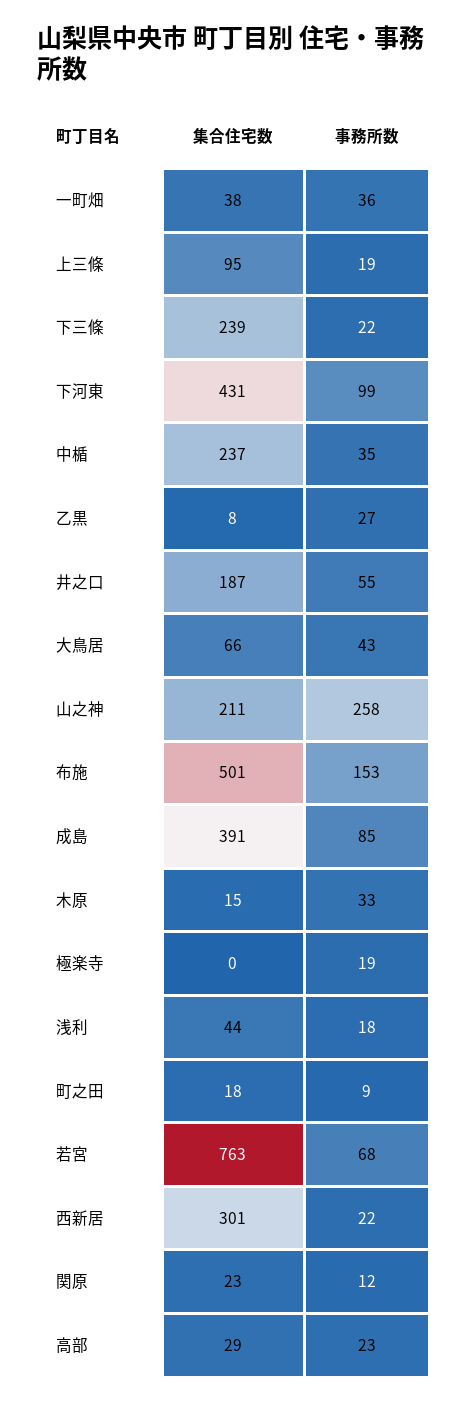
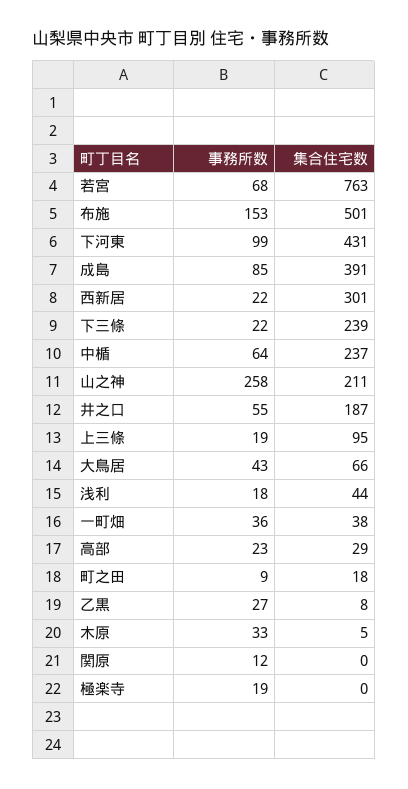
  {
    "集合住宅数": {
      "一町畑": 38,
      "上三條": 95,
      "下三條": 239,
      "下河東": 431,
      "中楯": 237,
      "乙黒": 8,
      "井之口": 187,
      "大鳥居": 66,
      "山之神": 211,
      "布施": 501,
      "成島": 391,
-     "木原": 15,
+     "木原": 5,
      "極楽寺": 0,
      "浅利": 44,
      "町之田": 18,
      "若宮": 763,
      "西新居": 301,
-     "関原": 23,
+     "関原": 0,
      "高部": 29
    },
    "事務所数": {
      "一町畑": 36,
      "上三條": 19,
      "下三條": 22,
      "下河東": 99,
-     "中楯": 35,
+     "中楯": 64,
      "乙黒": 27,
      "井之口": 55,
      "大鳥居": 43,
      "山之神": 258,
      "布施": 153,
      "成島": 85,
      "木原": 33,
      "極楽寺": 19,
      "浅利": 18,
      "町之田": 9,
      "若宮": 68,
      "西新居": 22,
      "関原": 12,
      "高部": 23
    }
  }

